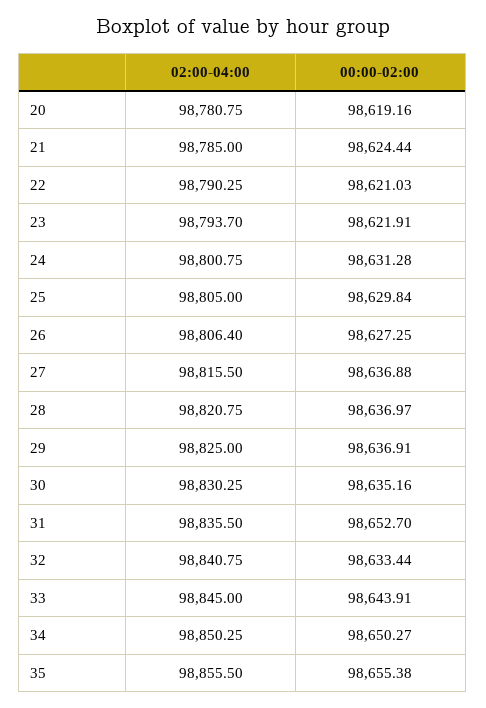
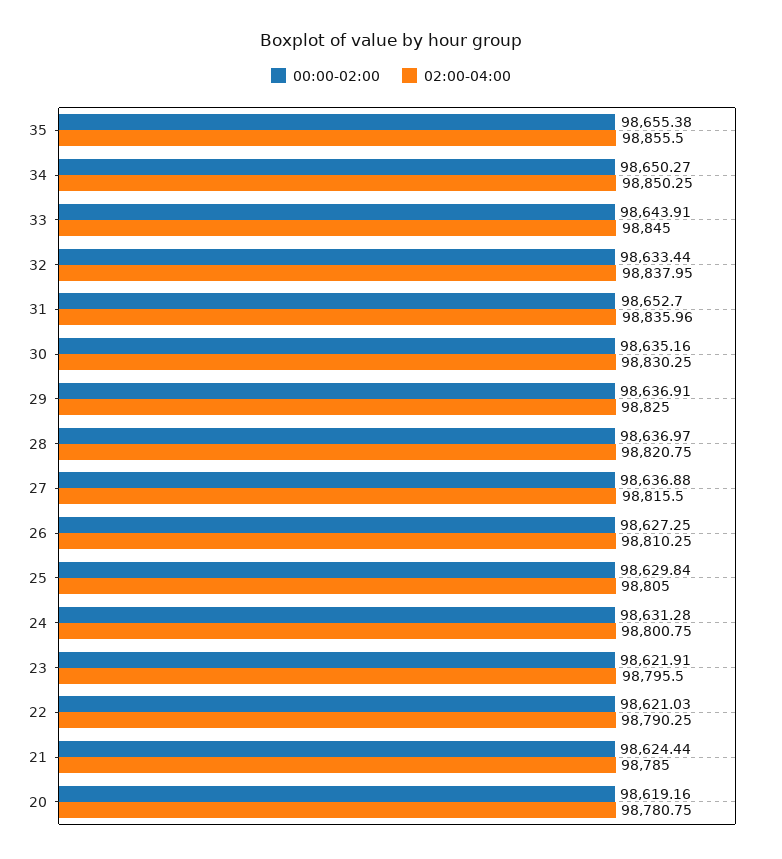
  {
    "02:00-04:00": {
      "20": 98780.75,
      "21": 98785,
      "22": 98790.25,
-     "23": 98793.7,
+     "23": 98795.5,
      "24": 98800.75,
      "25": 98805,
-     "26": 98806.4,
+     "26": 98810.25,
      "27": 98815.5,
      "28": 98820.75,
      "29": 98825,
      "30": 98830.25,
-     "31": 98835.5,
+     "31": 98835.96,
-     "32": 98840.75,
+     "32": 98837.95,
      "33": 98845,
      "34": 98850.25,
      "35": 98855.5
    },
    "00:00-02:00": {
      "20": 98619.16,
      "21": 98624.44,
      "22": 98621.03,
      "23": 98621.91,
      "24": 98631.28,
      "25": 98629.84,
      "26": 98627.25,
      "27": 98636.88,
      "28": 98636.97,
      "29": 98636.91,
      "30": 98635.16,
      "31": 98652.7,
      "32": 98633.44,
      "33": 98643.91,
      "34": 98650.27,
      "35": 98655.38
    }
  }

